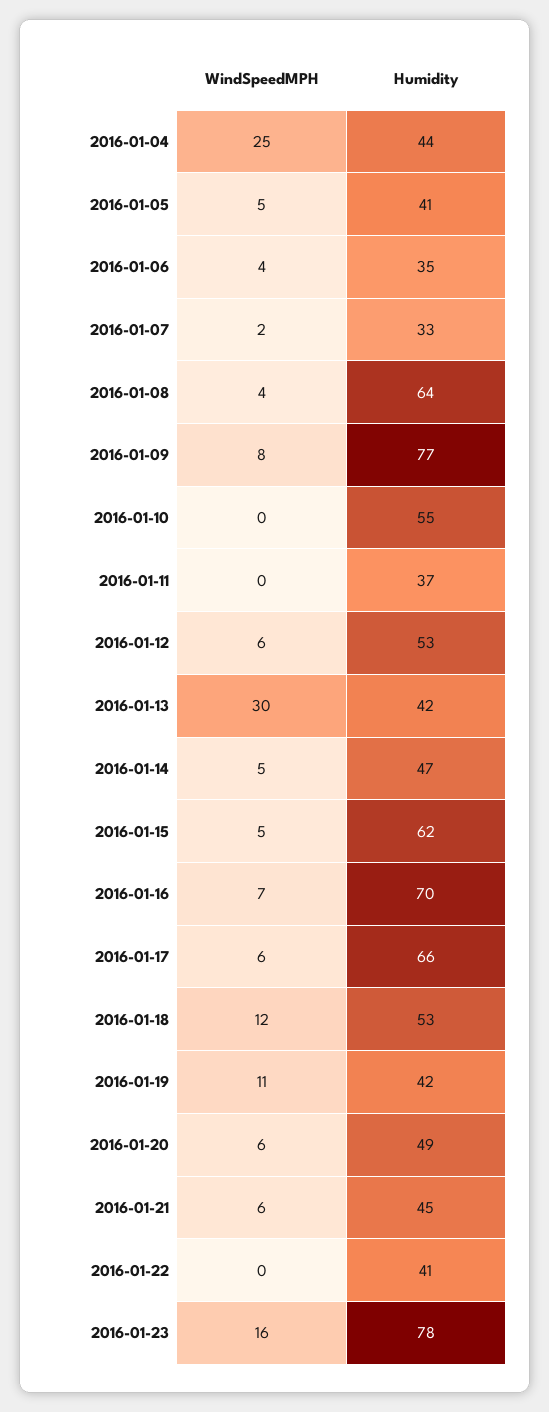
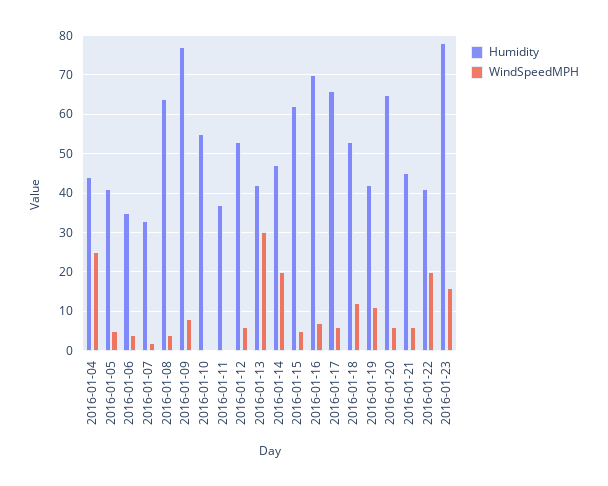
  {
    "WindSpeedMPH": {
      "2016-01-04": 25,
      "2016-01-05": 5,
      "2016-01-06": 4,
      "2016-01-07": 2,
      "2016-01-08": 4,
      "2016-01-09": 8,
      "2016-01-10": 0,
      "2016-01-11": 0,
      "2016-01-12": 6,
      "2016-01-13": 30,
-     "2016-01-14": 5,
+     "2016-01-14": 20,
      "2016-01-15": 5,
      "2016-01-16": 7,
      "2016-01-17": 6,
      "2016-01-18": 12,
      "2016-01-19": 11,
      "2016-01-20": 6,
      "2016-01-21": 6,
-     "2016-01-22": 0,
+     "2016-01-22": 20,
      "2016-01-23": 16
    },
    "Humidity": {
      "2016-01-04": 44,
      "2016-01-05": 41,
      "2016-01-06": 35,
      "2016-01-07": 33,
      "2016-01-08": 64,
      "2016-01-09": 77,
      "2016-01-10": 55,
      "2016-01-11": 37,
      "2016-01-12": 53,
      "2016-01-13": 42,
      "2016-01-14": 47,
      "2016-01-15": 62,
      "2016-01-16": 70,
      "2016-01-17": 66,
      "2016-01-18": 53,
      "2016-01-19": 42,
-     "2016-01-20": 49,
+     "2016-01-20": 65,
      "2016-01-21": 45,
      "2016-01-22": 41,
      "2016-01-23": 78
    }
  }

